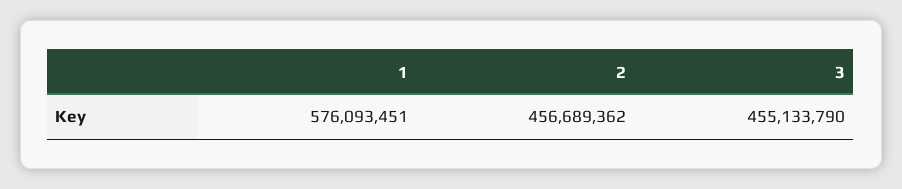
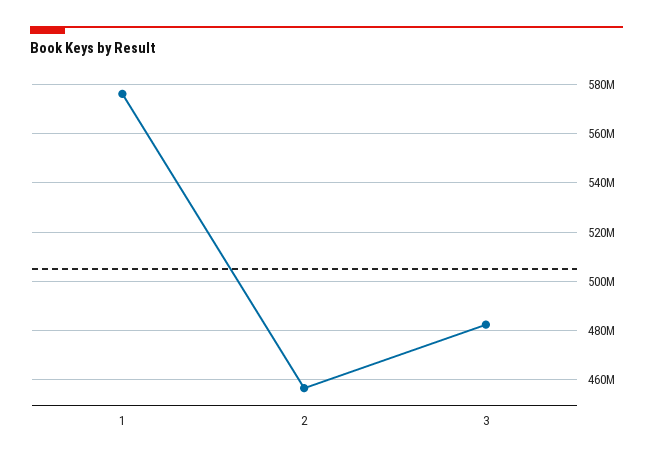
  {
    "1": 576093451,
    "2": 456689362,
-   "3": 455133790
+   "3": 482500000
  }

